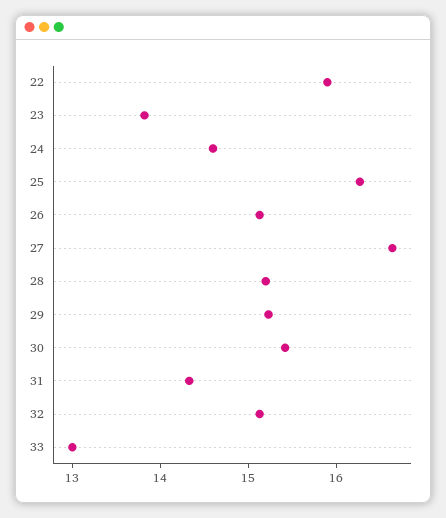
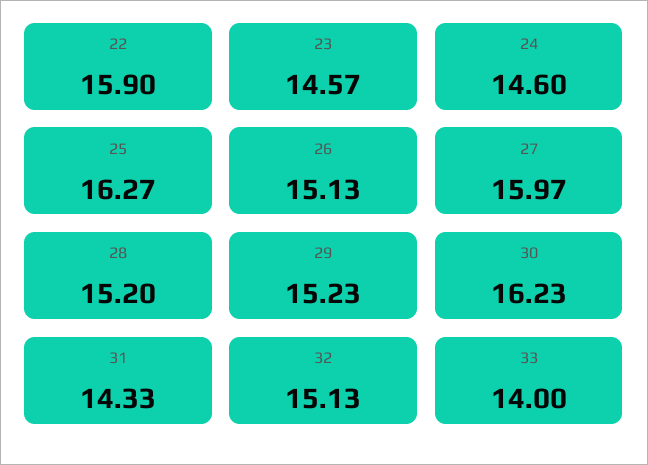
  {
    "22": 15.9,
-   "23": 13.8,
+   "23": 14.57,
    "24": 14.6,
    "25": 16.27,
    "26": 15.13,
-   "27": 16.6,
+   "27": 15.97,
    "28": 15.2,
    "29": 15.23,
-   "30": 15.4,
+   "30": 16.23,
    "31": 14.33,
    "32": 15.13,
-   "33": 13
+   "33": 14
  }

